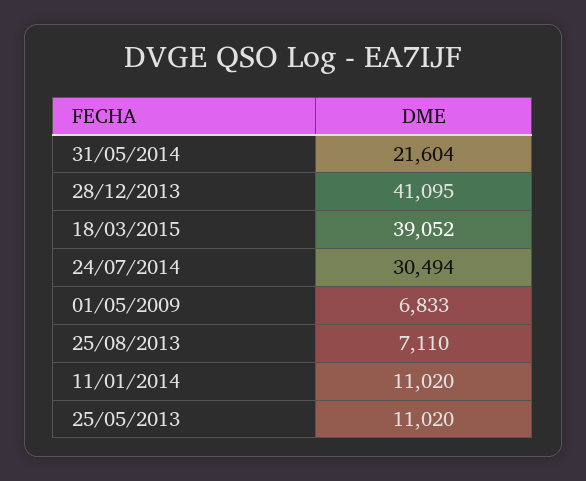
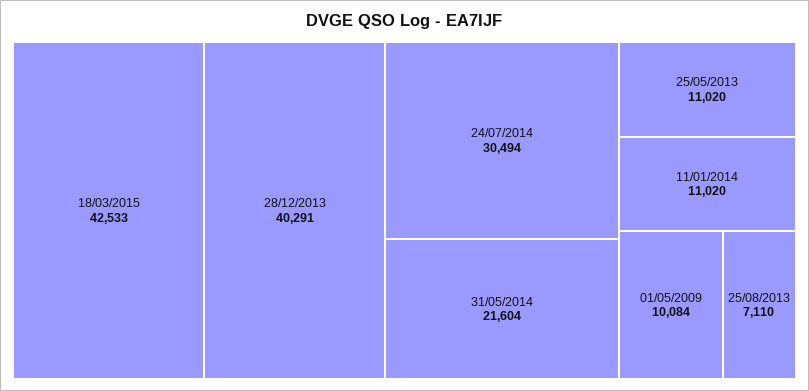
  {
    "31/05/2014": 21604,
-   "28/12/2013": 41095,
+   "28/12/2013": 40291,
-   "18/03/2015": 39052,
+   "18/03/2015": 42533,
    "24/07/2014": 30494,
-   "01/05/2009": 6833,
+   "01/05/2009": 10084,
    "25/08/2013": 7110,
    "11/01/2014": 11020,
    "25/05/2013": 11020
  }

